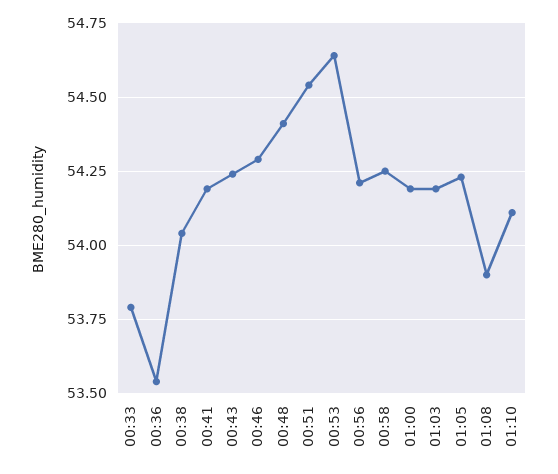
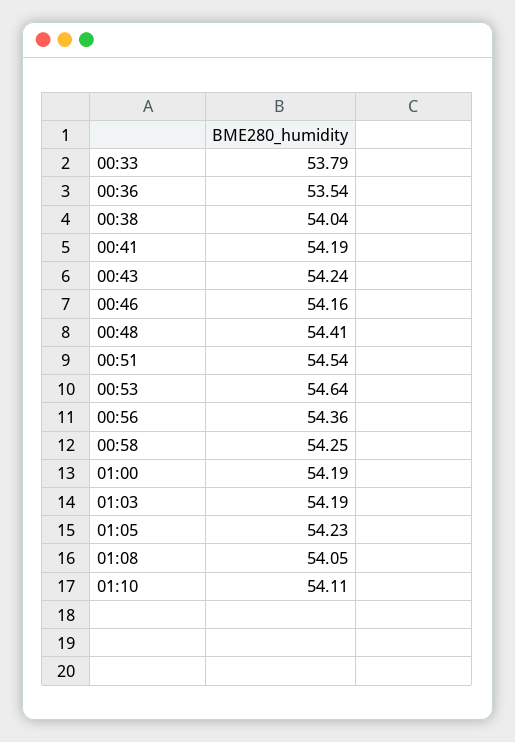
  {
    "00:33": 53.79,
    "00:36": 53.54,
    "00:38": 54.04,
    "00:41": 54.19,
    "00:43": 54.24,
-   "00:46": 54.3,
+   "00:46": 54.16,
    "00:48": 54.41,
    "00:51": 54.54,
    "00:53": 54.64,
-   "00:56": 54.2,
+   "00:56": 54.36,
    "00:58": 54.25,
    "01:00": 54.19,
    "01:03": 54.19,
    "01:05": 54.23,
-   "01:08": 53.9,
+   "01:08": 54.05,
    "01:10": 54.11
  }

